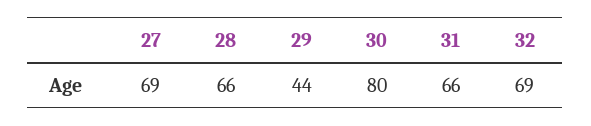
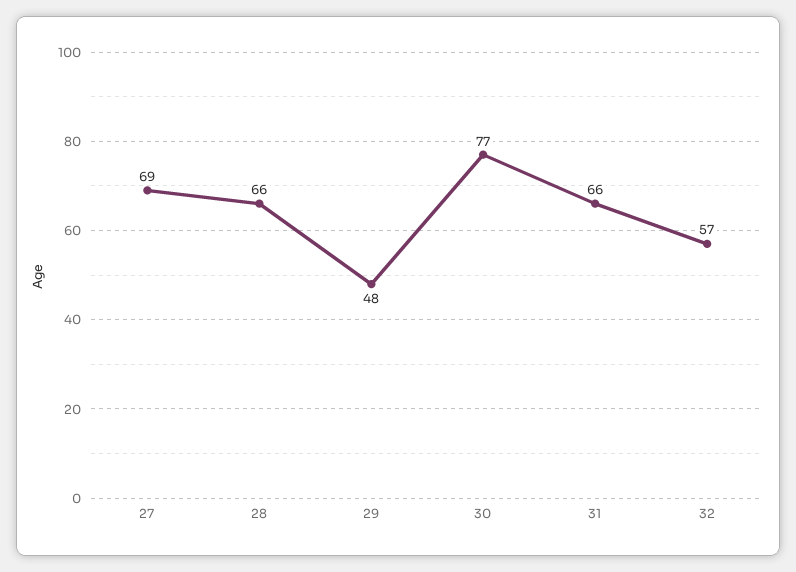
  {
    "27": 69,
    "28": 66,
-   "29": 44,
+   "29": 48,
-   "30": 80,
+   "30": 77,
    "31": 66,
-   "32": 69
+   "32": 57
  }

